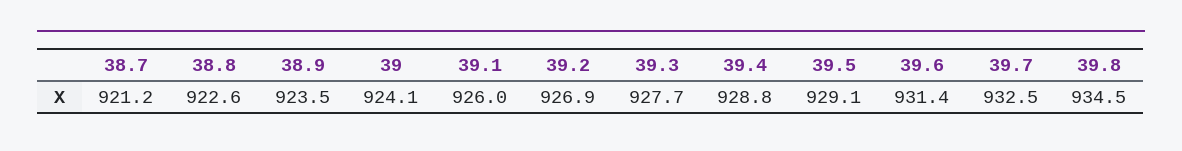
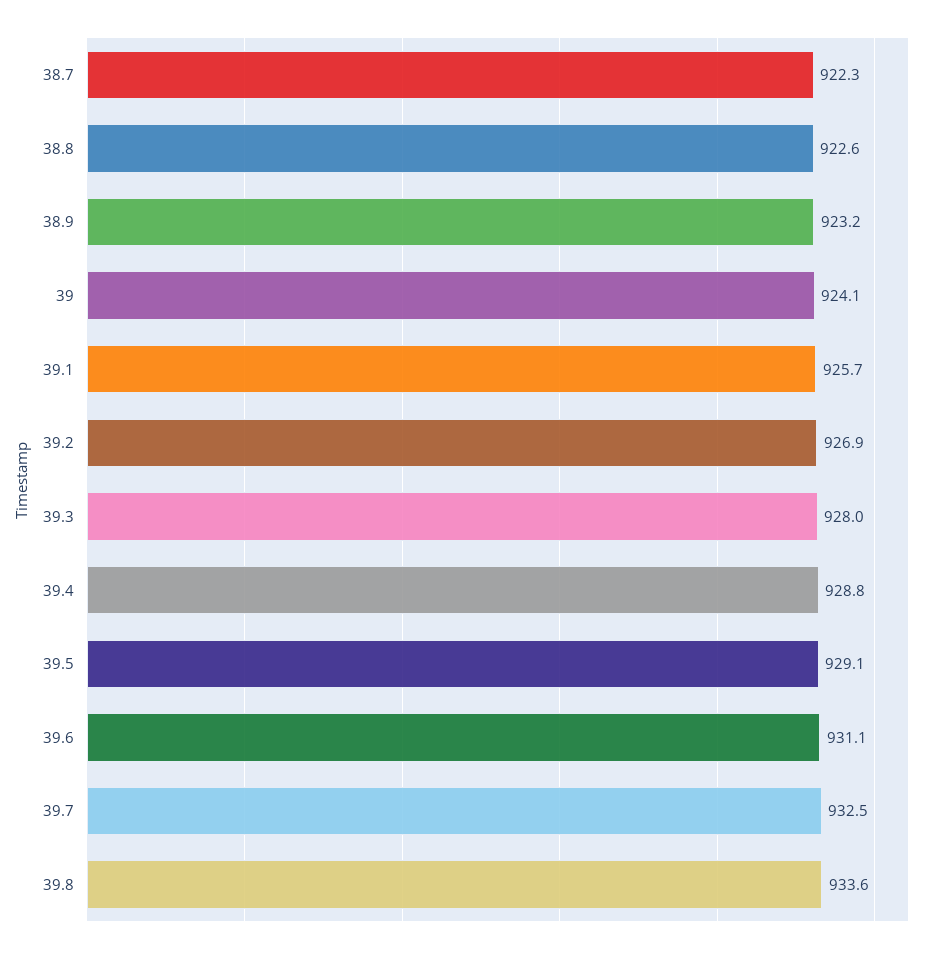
  {
-   "38.7": 921.2,
+   "38.7": 922.3,
    "38.8": 922.6,
-   "38.9": 923.5,
+   "38.9": 923.2,
    "39": 924.1,
-   "39.1": 926,
+   "39.1": 925.7,
    "39.2": 926.9,
-   "39.3": 927.7,
+   "39.3": 928,
    "39.4": 928.8,
    "39.5": 929.1,
-   "39.6": 931.4,
+   "39.6": 931.1,
    "39.7": 932.5,
-   "39.8": 934.5
+   "39.8": 933.6
  }

